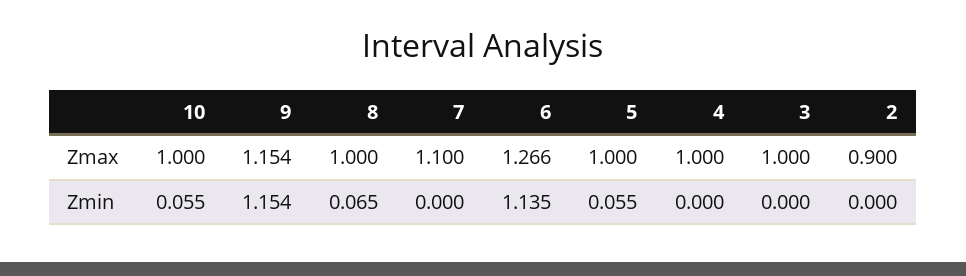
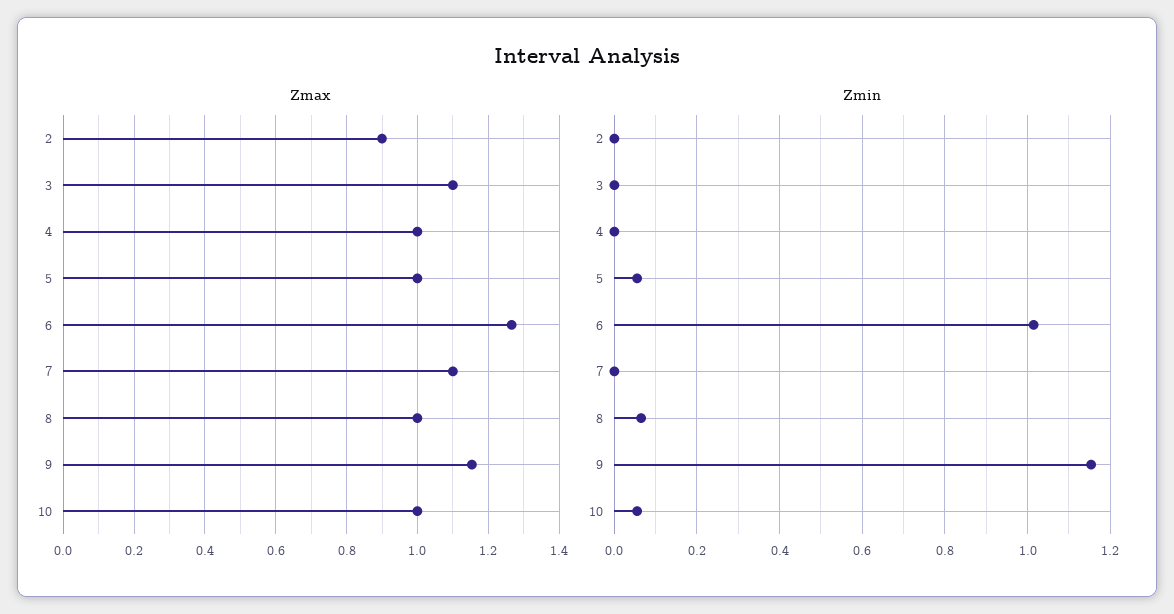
  {
    "Zmax": {
      "10": 1,
      "9": 1.154,
      "8": 1,
      "7": 1.1,
      "6": 1.266,
      "5": 1,
      "4": 1,
-     "3": 1,
+     "3": 1.1,
      "2": 0.9
    },
    "Zmin": {
      "10": 0.055,
      "9": 1.154,
      "8": 0.065,
      "7": 0,
-     "6": 1.135,
+     "6": 1.02,
      "5": 0.055,
      "4": 0,
      "3": 0,
      "2": 0
    }
  }

